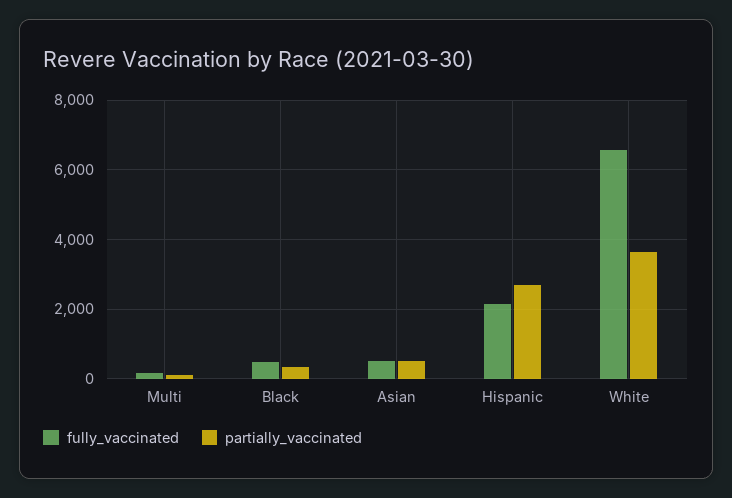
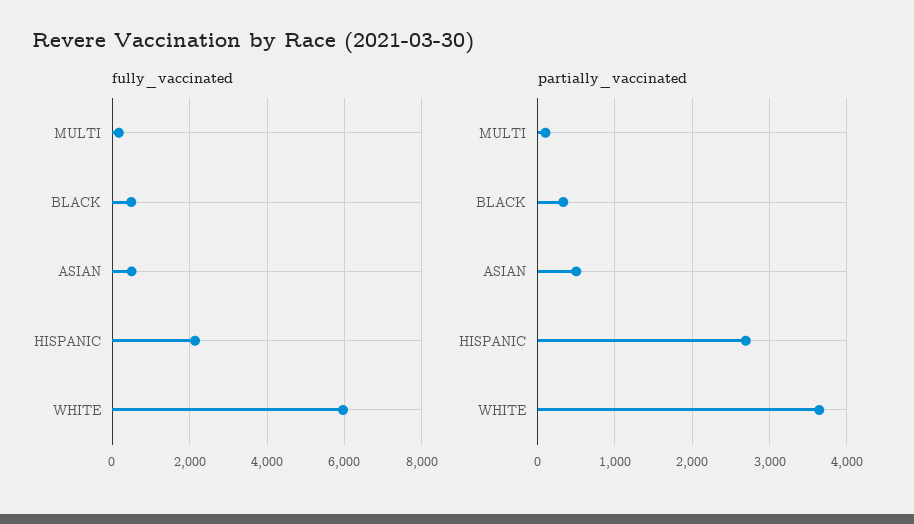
  {
    "fully_vaccinated": {
      "Multi": 200,
      "Black": 400,
      "Asian": 400,
      "Hispanic": 2200,
-     "White": 6600
+     "White": 6000
    },
    "partially_vaccinated": {
      "Multi": 100,
      "Black": 300,
      "Asian": 500,
      "Hispanic": 2700,
      "White": 3600
    }
  }

